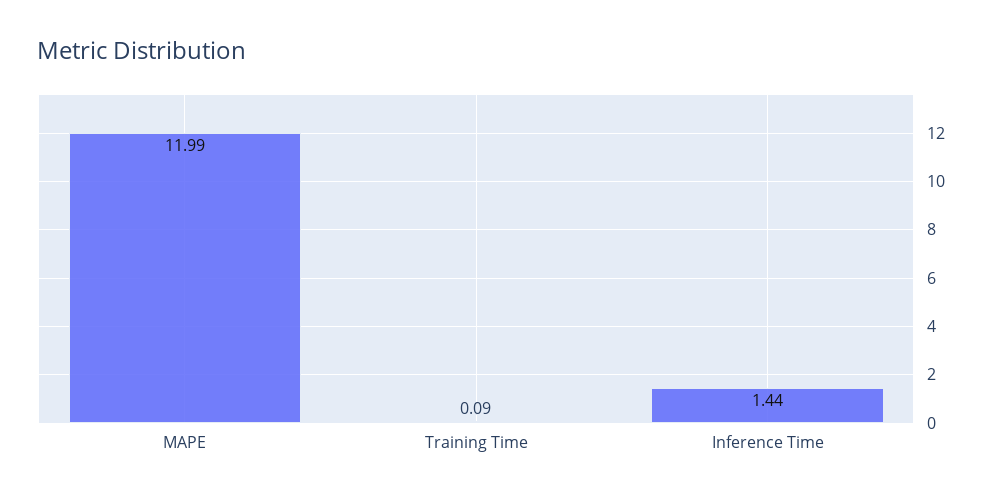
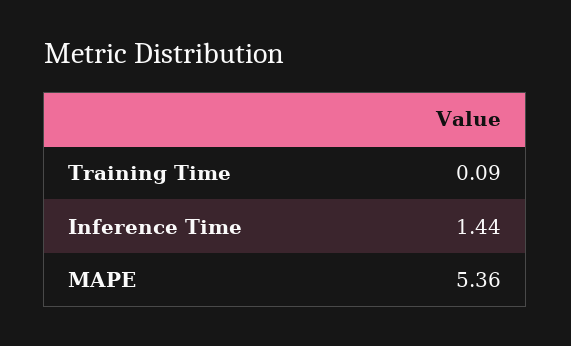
  {
-   "MAPE": 11.99,
+   "MAPE": 5.36,
    "Training Time": 0.09,
    "Inference Time": 1.44
  }

